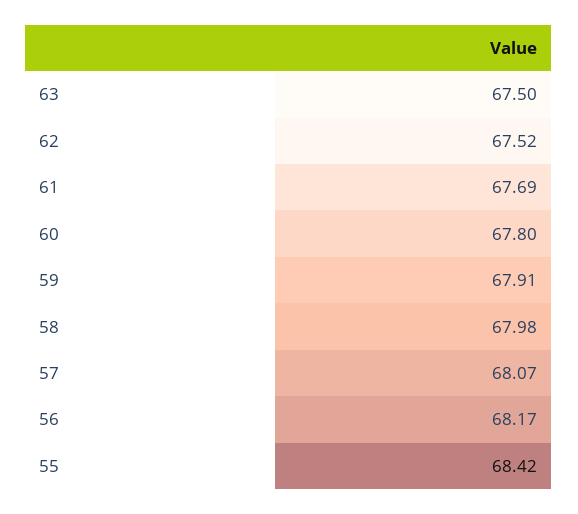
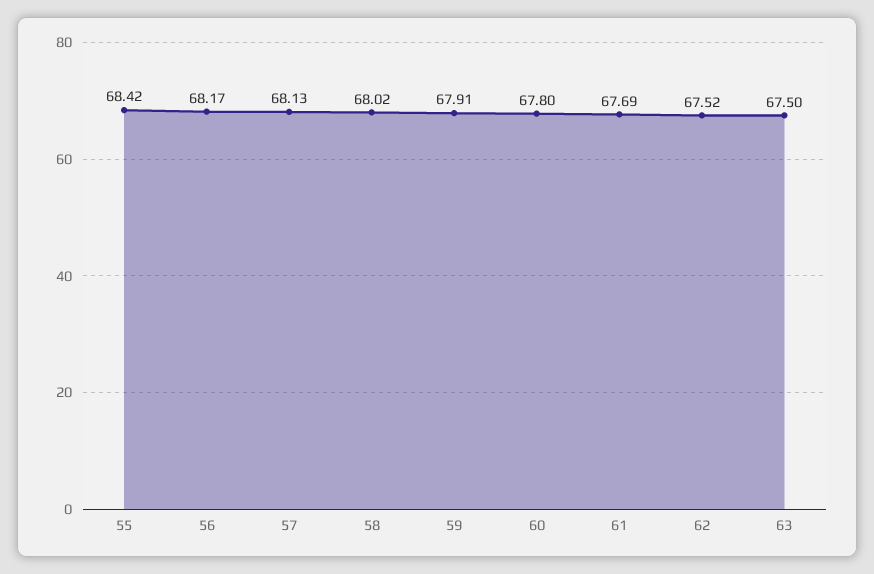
  {
    "63": 67.5,
    "62": 67.52,
    "61": 67.69,
    "60": 67.8,
    "59": 67.91,
-   "58": 67.98,
+   "58": 68.02,
-   "57": 68.07,
+   "57": 68.13,
    "56": 68.17,
    "55": 68.42
  }

